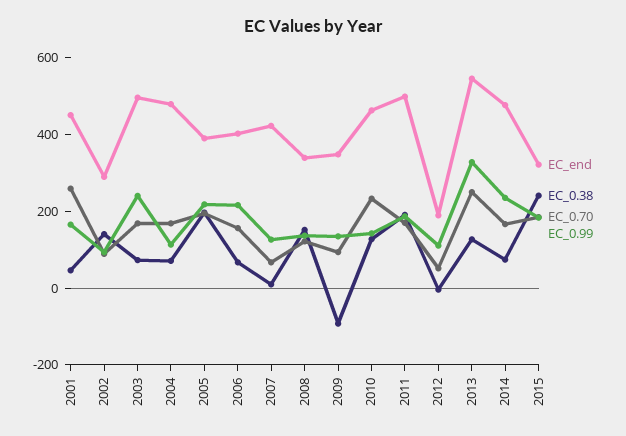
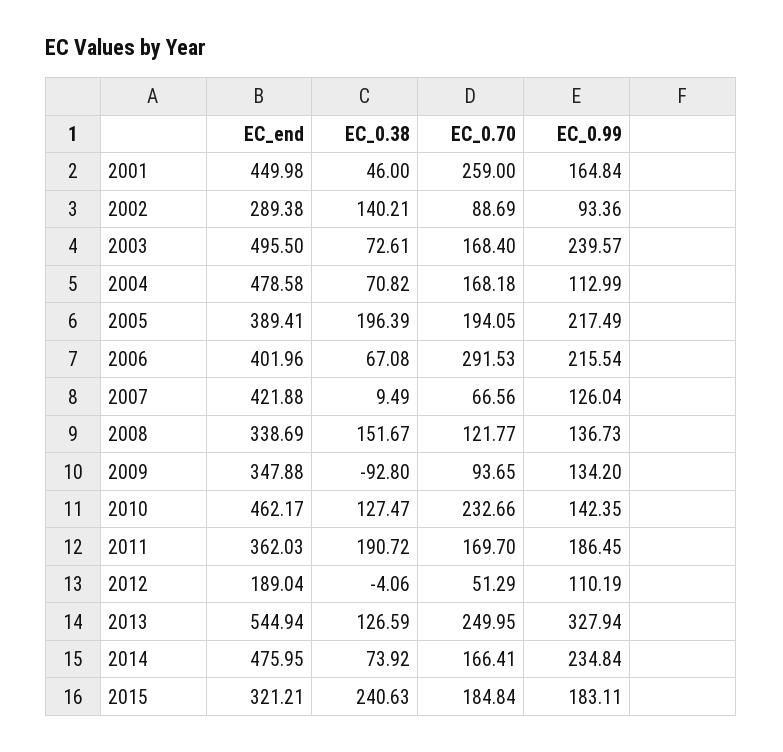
  {
    "EC_end": {
      "2001": 449.98,
      "2002": 289.38,
      "2003": 495.5,
      "2004": 478.58,
      "2005": 389.41,
      "2006": 401.96,
      "2007": 421.88,
      "2008": 338.69,
      "2009": 347.88,
      "2010": 462.17,
-     "2011": 500,
+     "2011": 362.03,
      "2012": 189.04,
      "2013": 544.94,
      "2014": 475.95,
      "2015": 321.21
    },
    "EC_0.38": {
      "2001": 46,
      "2002": 140.21,
      "2003": 72.61,
      "2004": 70.82,
      "2005": 196.39,
      "2006": 67.08,
      "2007": 9.49,
      "2008": 151.67,
      "2009": -92.8,
      "2010": 127.47,
      "2011": 190.72,
      "2012": -4.06,
      "2013": 126.59,
      "2014": 73.92,
      "2015": 240.63
    },
    "EC_0.70": {
      "2001": 259,
      "2002": 88.69,
      "2003": 168.4,
      "2004": 168.18,
      "2005": 194.05,
-     "2006": 150,
+     "2006": 291.53,
      "2007": 66.56,
      "2008": 121.77,
      "2009": 93.65,
      "2010": 232.66,
      "2011": 169.7,
      "2012": 51.29,
      "2013": 249.95,
      "2014": 166.41,
      "2015": 184.84
    },
    "EC_0.99": {
      "2001": 164.84,
      "2002": 93.36,
      "2003": 239.57,
      "2004": 112.99,
      "2005": 217.49,
      "2006": 215.54,
      "2007": 126.04,
      "2008": 136.73,
      "2009": 134.2,
      "2010": 142.35,
      "2011": 186.45,
      "2012": 110.19,
      "2013": 327.94,
      "2014": 234.84,
      "2015": 183.11
    }
  }

